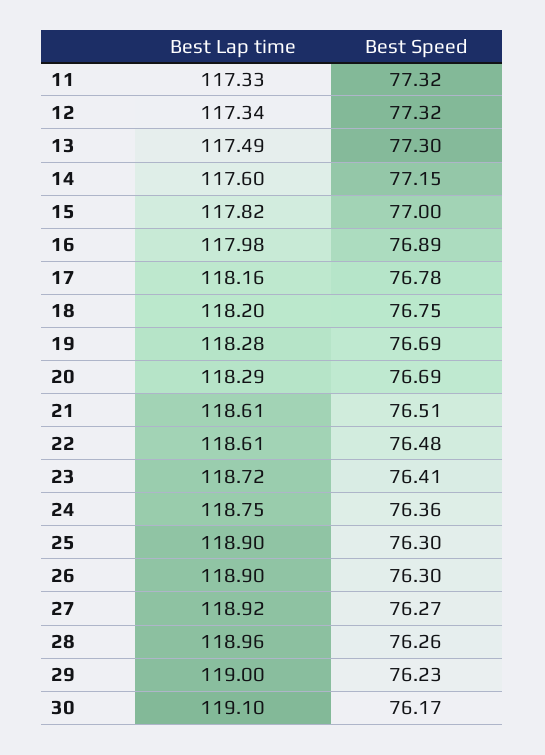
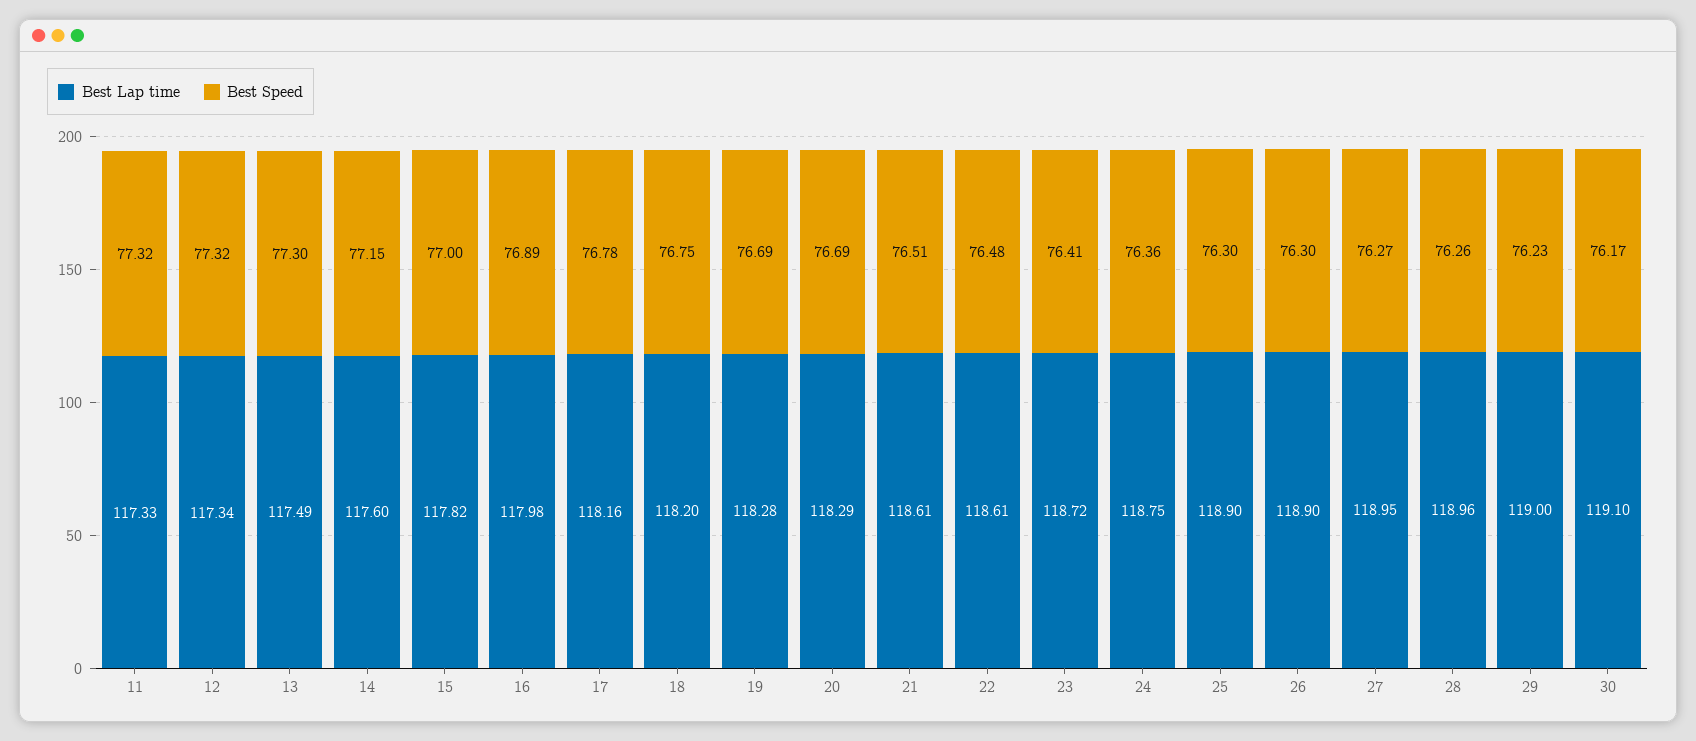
  {
    "Best Lap time": {
      "11": 117.33,
      "12": 117.34,
      "13": 117.49,
      "14": 117.6,
      "15": 117.82,
      "16": 117.98,
      "17": 118.16,
      "18": 118.2,
      "19": 118.28,
      "20": 118.29,
      "21": 118.61,
      "22": 118.61,
      "23": 118.72,
      "24": 118.75,
      "25": 118.9,
      "26": 118.9,
-     "27": 118.92,
+     "27": 118.95,
      "28": 118.96,
      "29": 119,
      "30": 119.1
    },
    "Best Speed": {
      "11": 77.32,
      "12": 77.32,
      "13": 77.3,
      "14": 77.15,
      "15": 77,
      "16": 76.89,
      "17": 76.78,
      "18": 76.75,
      "19": 76.69,
      "20": 76.69,
      "21": 76.51,
      "22": 76.48,
      "23": 76.41,
      "24": 76.36,
      "25": 76.3,
      "26": 76.3,
      "27": 76.27,
      "28": 76.26,
      "29": 76.23,
      "30": 76.17
    }
  }

